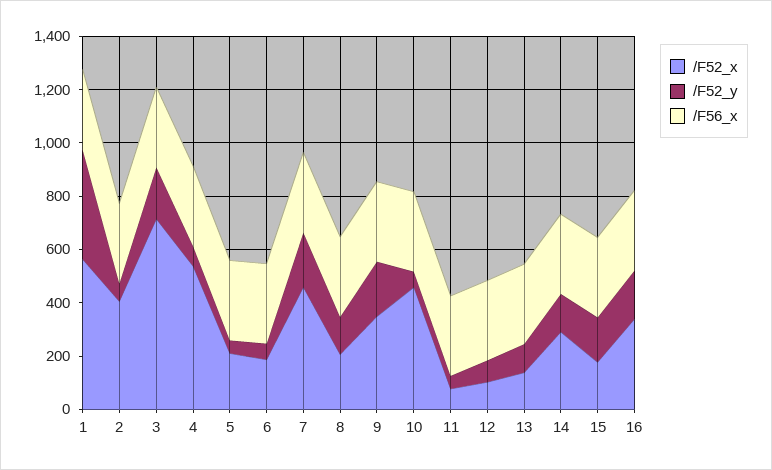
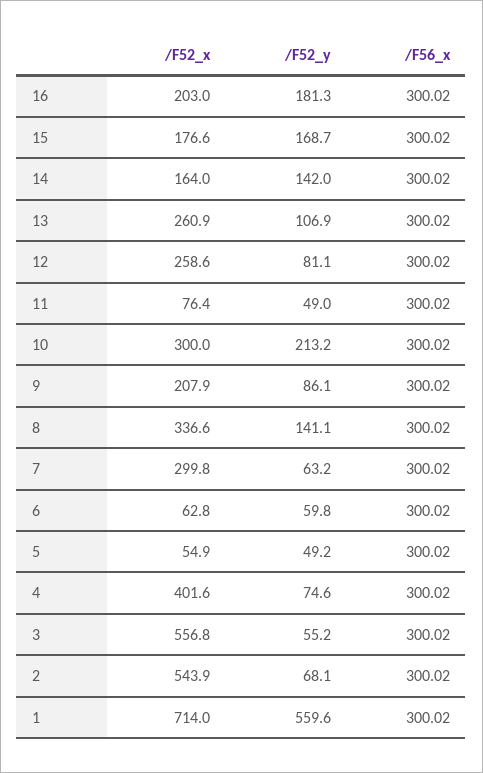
  {
    "/F52_x": {
-     "1": 550,
+     "1": 714,
-     "2": 400,
+     "2": 543.9,
-     "3": 700,
+     "3": 556.8,
-     "4": 550,
+     "4": 401.6,
-     "5": 200,
+     "5": 54.9,
-     "6": 200,
+     "6": 62.8,
-     "7": 450,
+     "7": 299.8,
-     "8": 200,
+     "8": 336.6,
-     "9": 350,
+     "9": 207.9,
-     "10": 450,
+     "10": 300,
      "11": 76.4,
-     "12": 100,
+     "12": 258.6,
-     "13": 150,
+     "13": 260.9,
-     "14": 300,
+     "14": 164,
      "15": 176.6,
-     "16": 350
+     "16": 203
    },
    "/F52_y": {
-     "1": 400,
+     "1": 559.6,
      "2": 68.1,
-     "3": 200,
+     "3": 55.2,
      "4": 74.6,
      "5": 49.2,
      "6": 59.8,
-     "7": 200,
+     "7": 63.2,
      "8": 141.1,
-     "9": 200,
+     "9": 86.1,
-     "10": 50,
+     "10": 213.2,
      "11": 49,
      "12": 81.1,
      "13": 106.9,
      "14": 142,
      "15": 168.7,
      "16": 181.3
    },
    "/F56_x": {
      "1": 300.02,
      "2": 300.02,
      "3": 300.02,
      "4": 300.02,
      "5": 300.02,
      "6": 300.02,
      "7": 300.02,
      "8": 300.02,
      "9": 300.02,
      "10": 300.02,
      "11": 300.02,
      "12": 300.02,
      "13": 300.02,
      "14": 300.02,
      "15": 300.02,
      "16": 300.02
    }
  }

